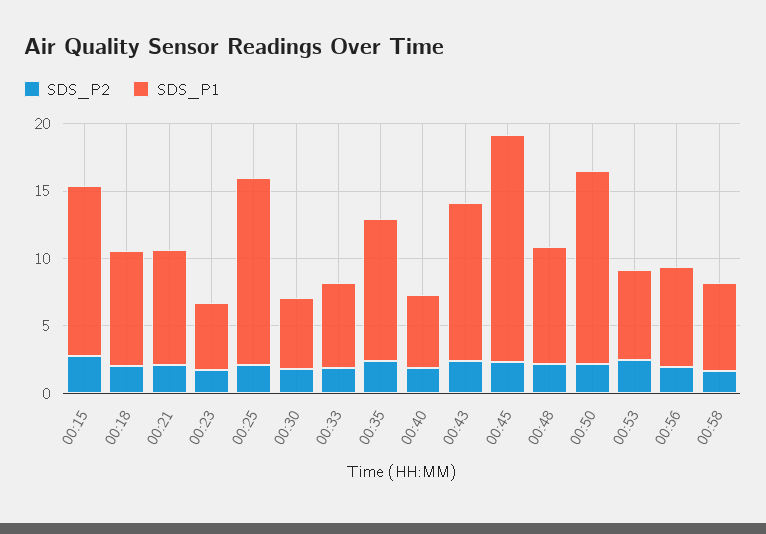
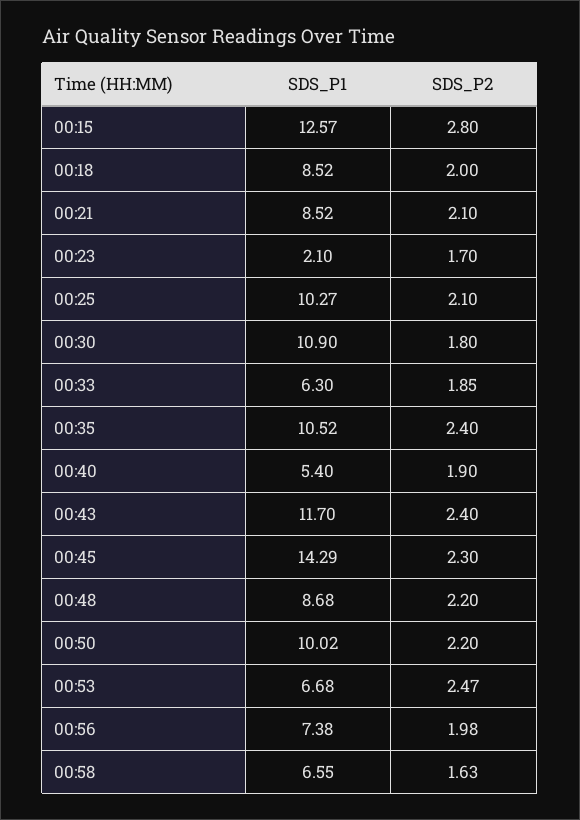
  {
    "SDS_P2": {
      "00:15": 2.8,
      "00:18": 2,
      "00:21": 2.1,
      "00:23": 1.7,
      "00:25": 2.1,
      "00:30": 1.8,
      "00:33": 1.85,
      "00:35": 2.4,
      "00:40": 1.9,
      "00:43": 2.4,
      "00:45": 2.3,
      "00:48": 2.2,
      "00:50": 2.2,
      "00:53": 2.47,
      "00:56": 1.98,
      "00:58": 1.63
    },
    "SDS_P1": {
      "00:15": 12.57,
      "00:18": 8.52,
      "00:21": 8.52,
-     "00:23": 5,
+     "00:23": 2.1,
-     "00:25": 14,
+     "00:25": 10.27,
-     "00:30": 5,
+     "00:30": 10.9,
      "00:33": 6.3,
      "00:35": 10.52,
      "00:40": 5.4,
      "00:43": 11.7,
-     "00:45": 17,
+     "00:45": 14.29,
      "00:48": 8.68,
-     "00:50": 14,
+     "00:50": 10.02,
      "00:53": 6.68,
      "00:56": 7.38,
      "00:58": 6.55
    }
  }

